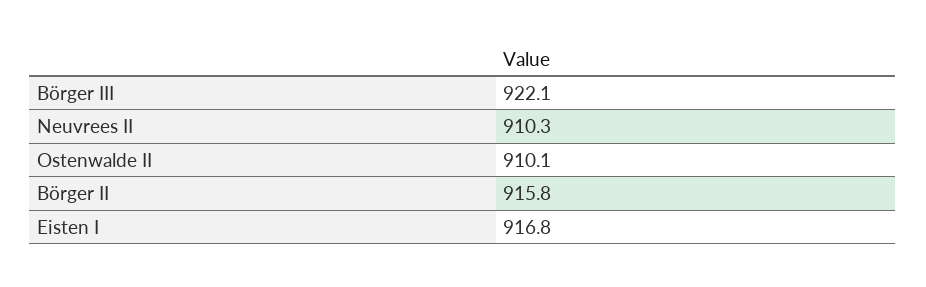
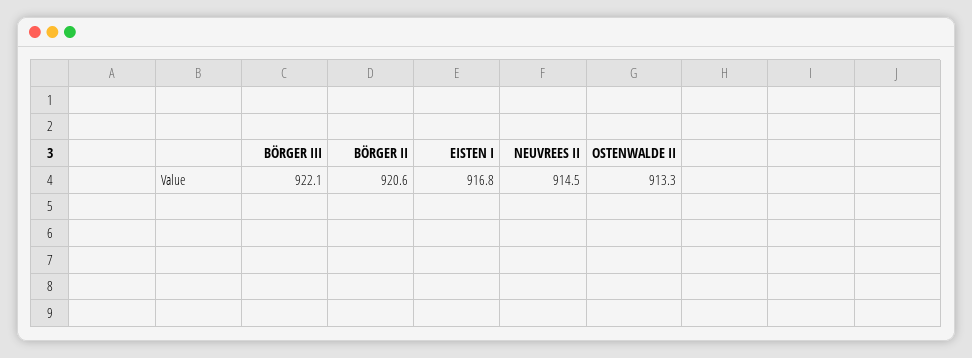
  {
    "Börger III": 922.1,
-   "Neuvrees II": 910.3,
+   "Neuvrees II": 914.5,
-   "Ostenwalde II": 910.1,
+   "Ostenwalde II": 913.3,
-   "Börger II": 915.8,
+   "Börger II": 920.6,
    "Eisten I": 916.8
  }

